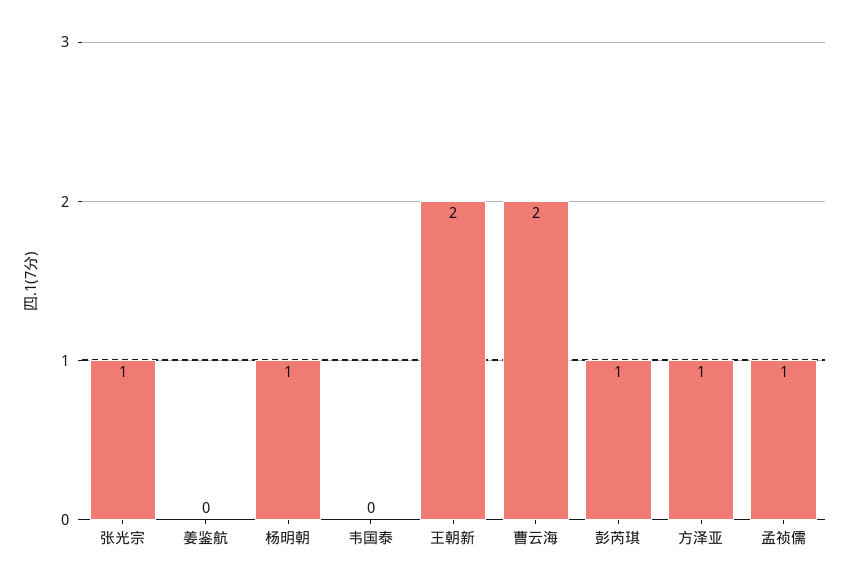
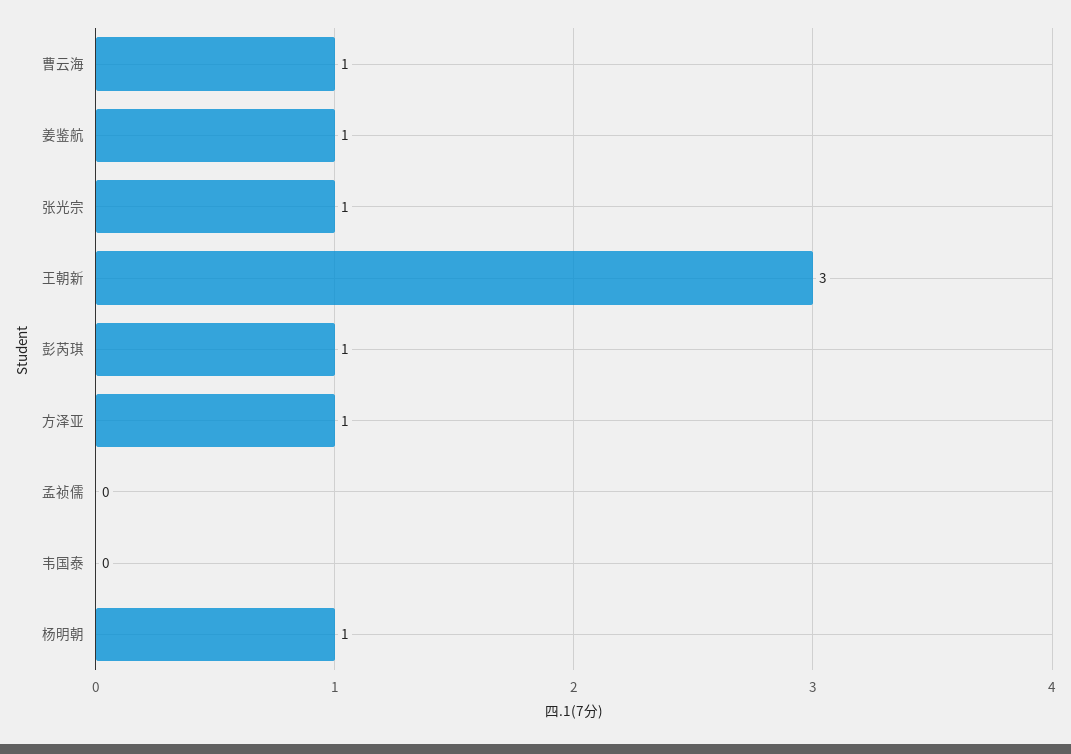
  {
    "张光宗": 1,
-   "姜鉴航": 0,
+   "姜鉴航": 1,
    "杨明朝": 1,
    "韦国泰": 0,
-   "王朝新": 2,
+   "王朝新": 3,
-   "曹云海": 2,
+   "曹云海": 1,
    "彭芮琪": 1,
    "方泽亚": 1,
-   "孟祯儒": 1
+   "孟祯儒": 0
  }

